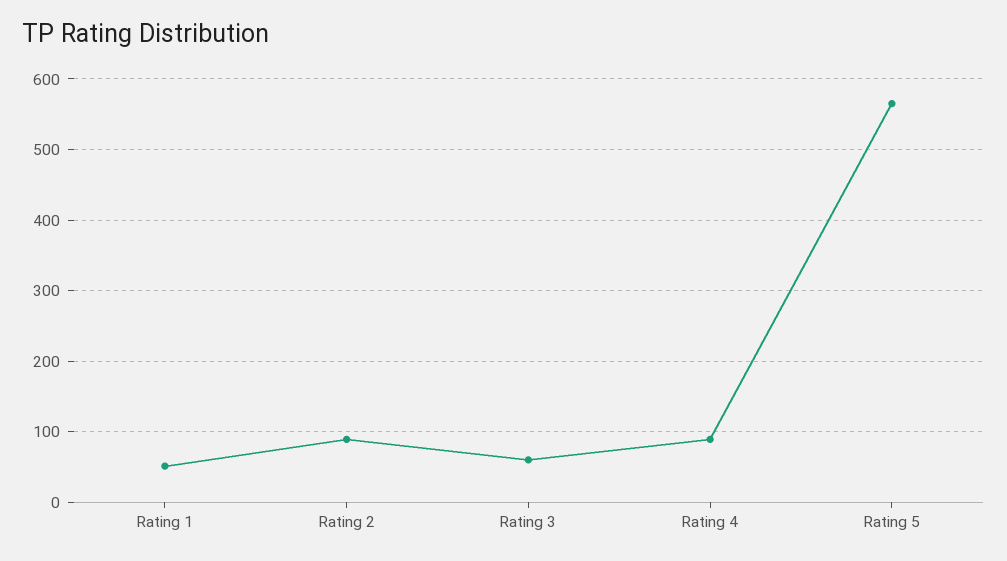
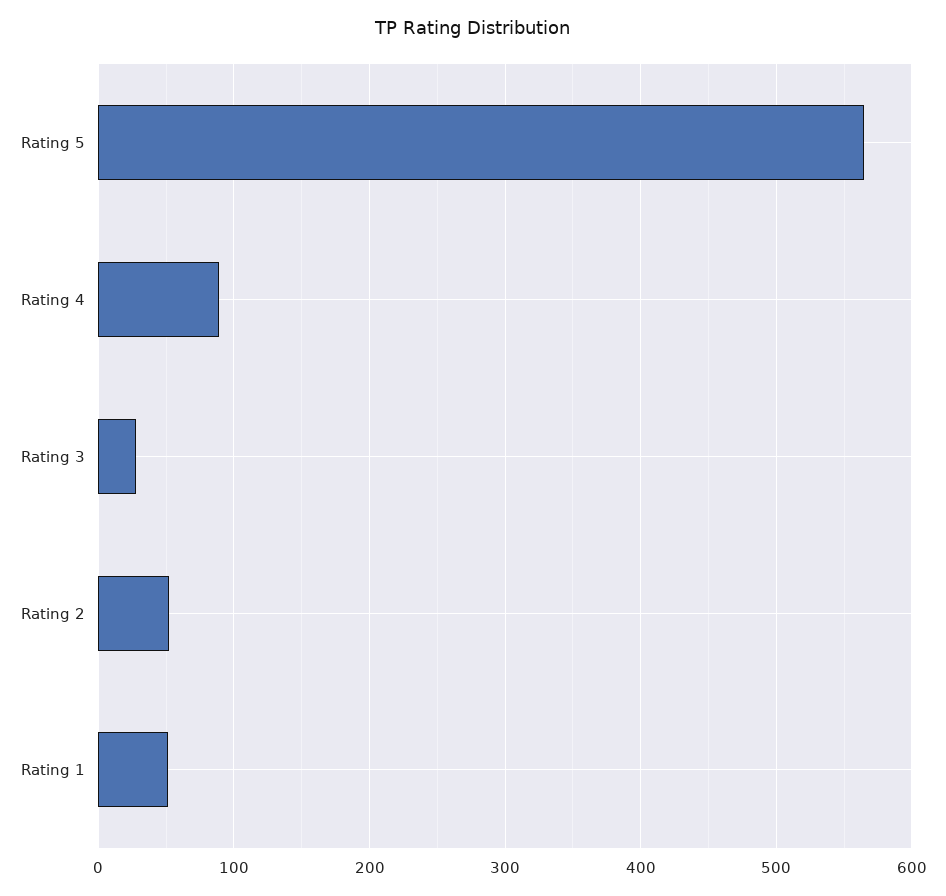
  {
    "Rating 1": 50,
-   "Rating 2": 90,
+   "Rating 2": 50,
-   "Rating 3": 60,
+   "Rating 3": 30,
    "Rating 4": 90,
    "Rating 5": 570
  }

